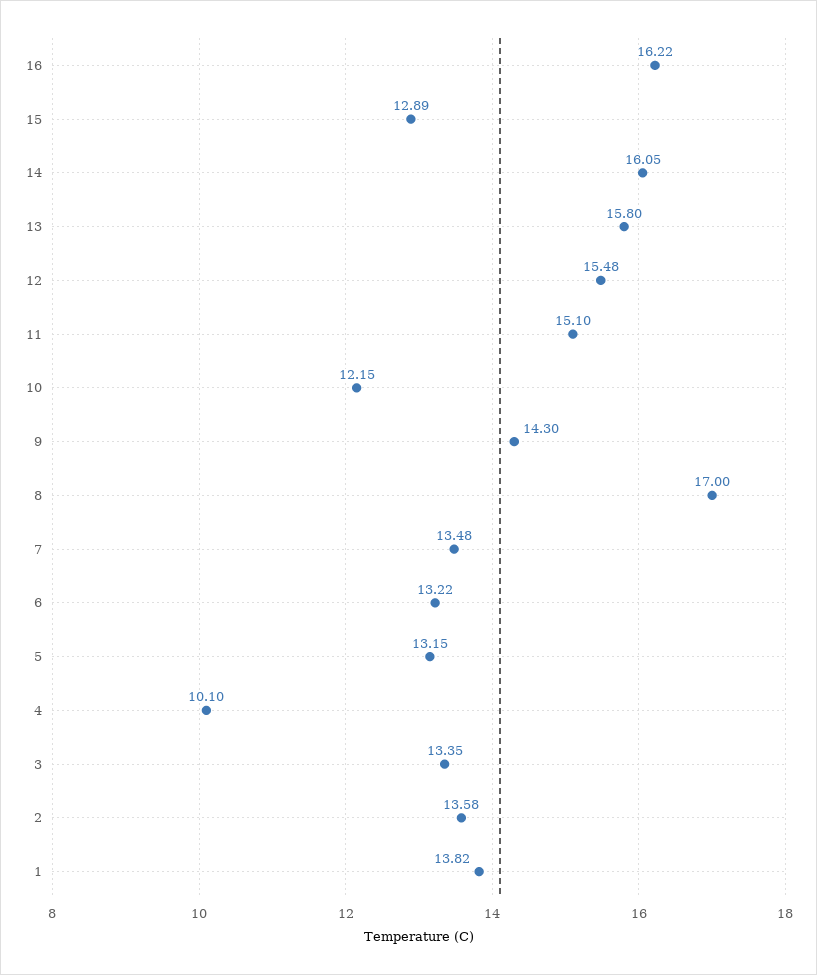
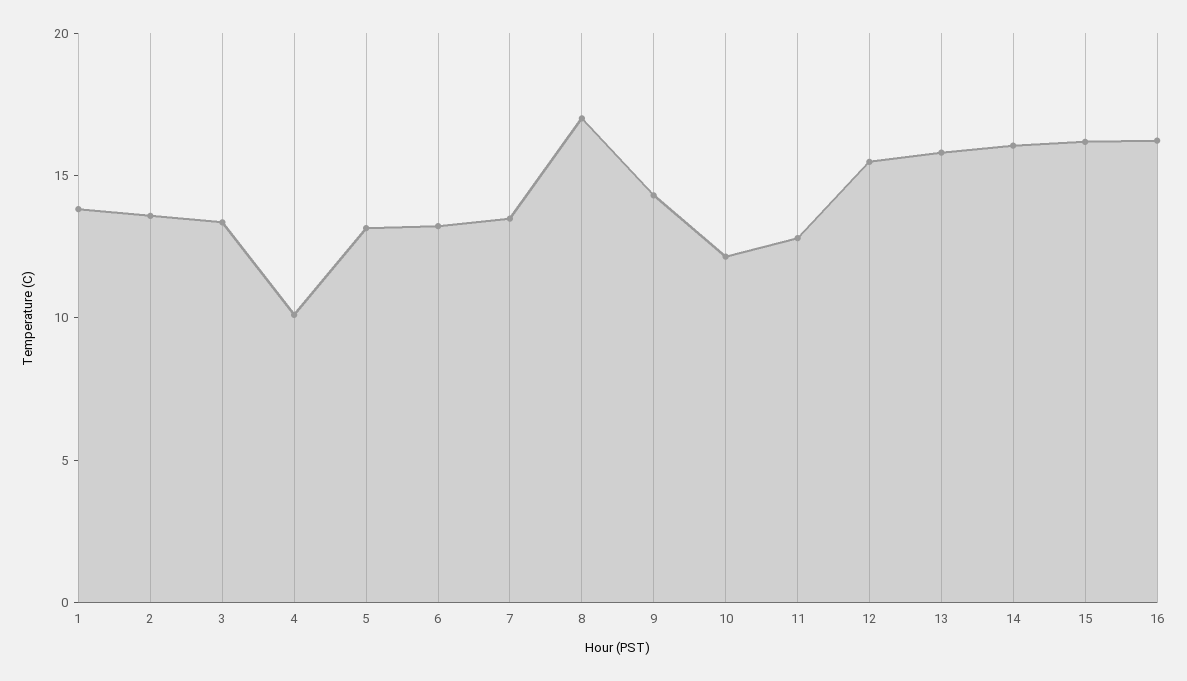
  {
    "16": 16.22,
-   "15": 12.89,
+   "15": 16,
    "14": 16.05,
    "13": 15.8,
    "12": 15.48,
-   "11": 15.1,
+   "11": 13,
    "10": 12.15,
    "9": 14.3,
    "8": 17,
    "7": 13.48,
    "6": 13.22,
    "5": 13.15,
    "4": 10.1,
    "3": 13.35,
    "2": 13.58,
    "1": 13.82
  }

